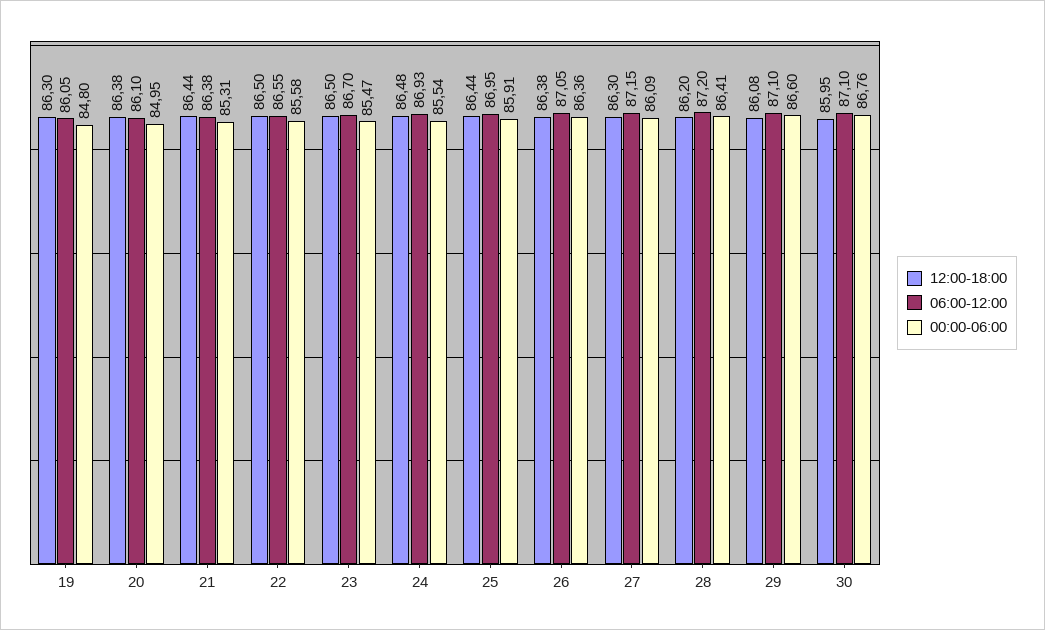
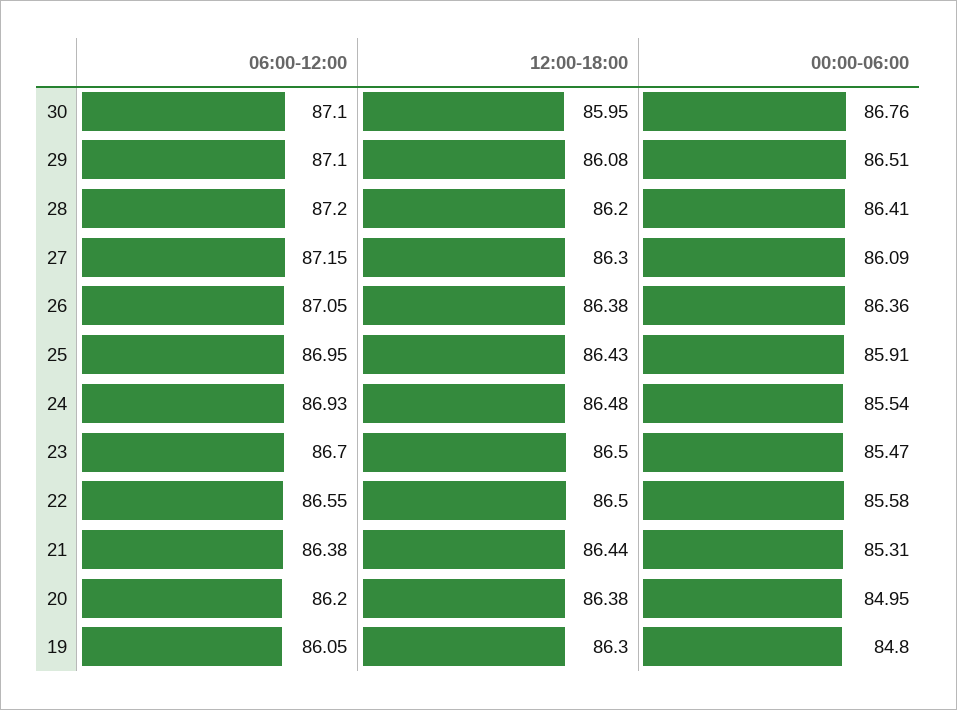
  {
    "12:00-18:00": {
      "19": 86.3,
      "20": 86.38,
      "21": 86.44,
      "22": 86.5,
      "23": 86.5,
      "24": 86.48,
-     "25": 86.44,
+     "25": 86.43,
      "26": 86.38,
      "27": 86.3,
      "28": 86.2,
      "29": 86.08,
      "30": 85.95
    },
    "06:00-12:00": {
      "19": 86.05,
-     "20": 86.1,
+     "20": 86.2,
      "21": 86.38,
      "22": 86.55,
      "23": 86.7,
      "24": 86.93,
      "25": 86.95,
      "26": 87.05,
      "27": 87.15,
      "28": 87.2,
      "29": 87.1,
      "30": 87.1
    },
    "00:00-06:00": {
      "19": 84.8,
      "20": 84.95,
      "21": 85.31,
      "22": 85.58,
      "23": 85.47,
      "24": 85.54,
      "25": 85.91,
      "26": 86.36,
      "27": 86.09,
      "28": 86.41,
-     "29": 86.6,
+     "29": 86.51,
      "30": 86.76
    }
  }

